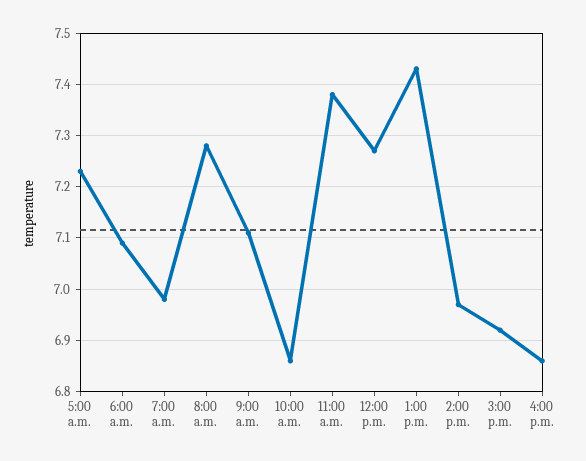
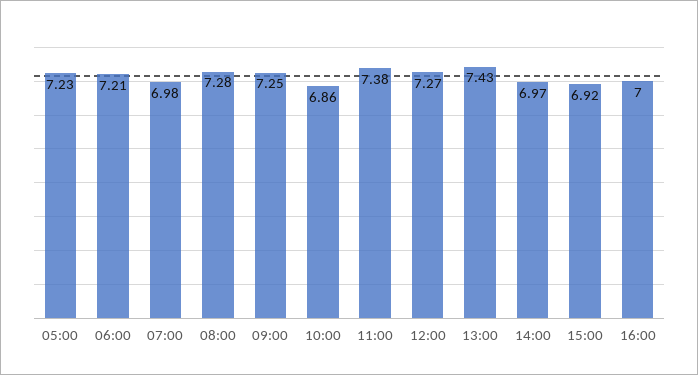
  {
    "5:00 a.m.": 7.23,
-   "6:00 a.m.": 7.1,
+   "6:00 a.m.": 7.21,
    "7:00 a.m.": 6.98,
    "8:00 a.m.": 7.28,
-   "9:00 a.m.": 7.1,
+   "9:00 a.m.": 7.25,
    "10:00 a.m.": 6.86,
    "11:00 a.m.": 7.38,
    "12:00 p.m.": 7.27,
    "1:00 p.m.": 7.43,
    "2:00 p.m.": 6.97,
    "3:00 p.m.": 6.92,
-   "4:00 p.m.": 6.85
+   "4:00 p.m.": 7
  }

